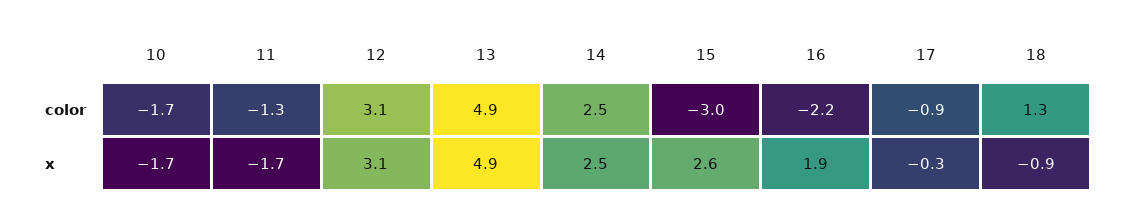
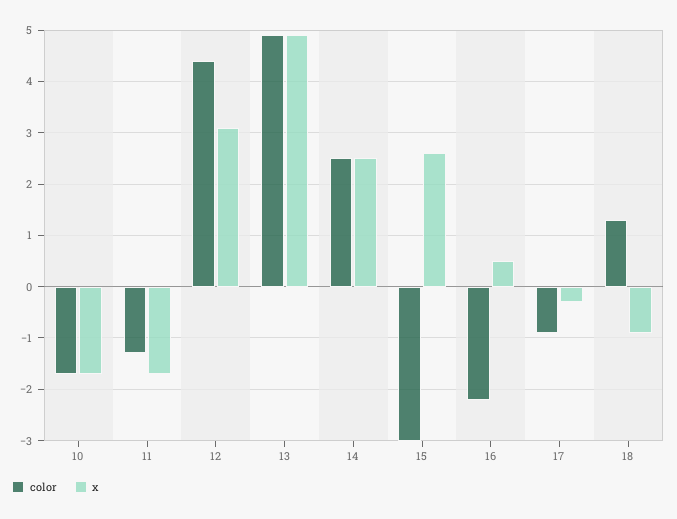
  {
    "color": {
      "10": -1.7,
      "11": -1.3,
-     "12": 3.1,
+     "12": 4.5,
      "13": 4.9,
      "14": 2.5,
      "15": -3,
      "16": -2.2,
      "17": -0.9,
      "18": 1.3
    },
    "x": {
      "10": -1.7,
      "11": -1.7,
      "12": 3.1,
      "13": 4.9,
      "14": 2.5,
      "15": 2.6,
-     "16": 1.9,
+     "16": 0.5,
      "17": -0.3,
      "18": -0.9
    }
  }

